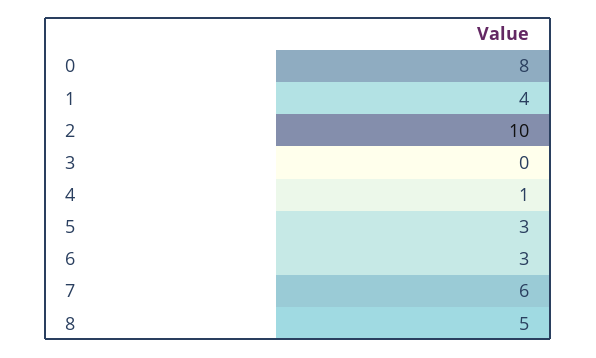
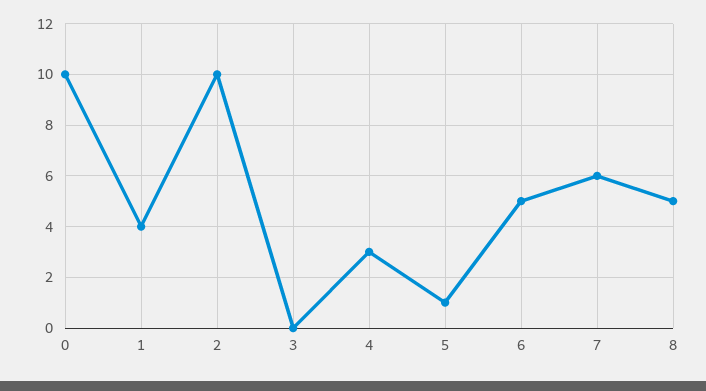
  {
-   "0": 8,
+   "0": 10,
    "1": 4,
    "2": 10,
    "3": 0,
-   "4": 1,
+   "4": 3,
-   "5": 3,
+   "5": 1,
-   "6": 3,
+   "6": 5,
    "7": 6,
    "8": 5
  }

